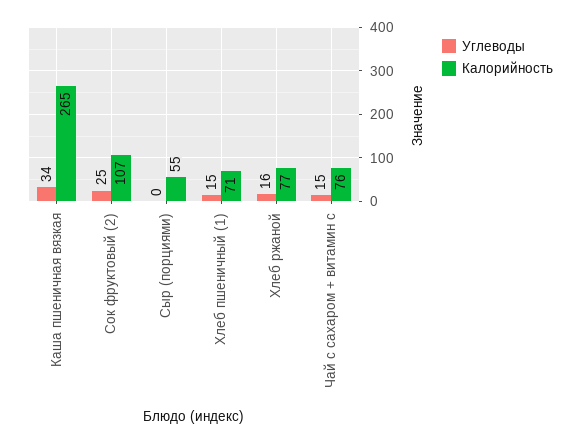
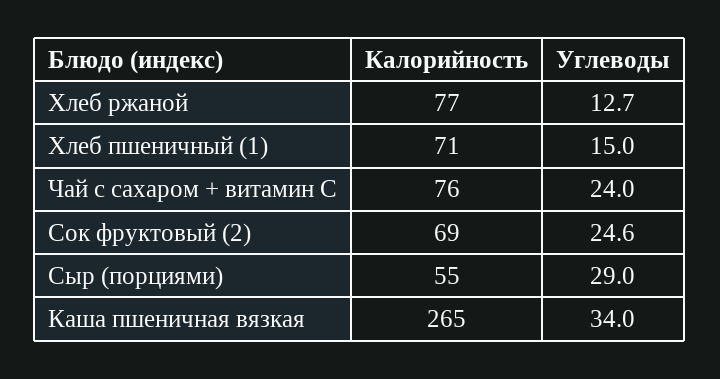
  {
    "Углеводы": {
      "Каша пшеничная вязкая": 34,
      "Сок фруктовый (2)": 24.6,
-     "Сыр (порциями)": 0,
+     "Сыр (порциями)": 29,
      "Хлеб пшеничный (1)": 15,
-     "Хлеб ржаной": 16,
+     "Хлеб ржаной": 12.7,
-     "Чай с сахаром + витамин с": 15
+     "Чай с сахаром + витамин с": 24
    },
    "Калорийность": {
      "Каша пшеничная вязкая": 265,
-     "Сок фруктовый (2)": 107,
+     "Сок фруктовый (2)": 69,
      "Сыр (порциями)": 55,
      "Хлеб пшеничный (1)": 71,
      "Хлеб ржаной": 77,
      "Чай с сахаром + витамин с": 76
    }
  }

